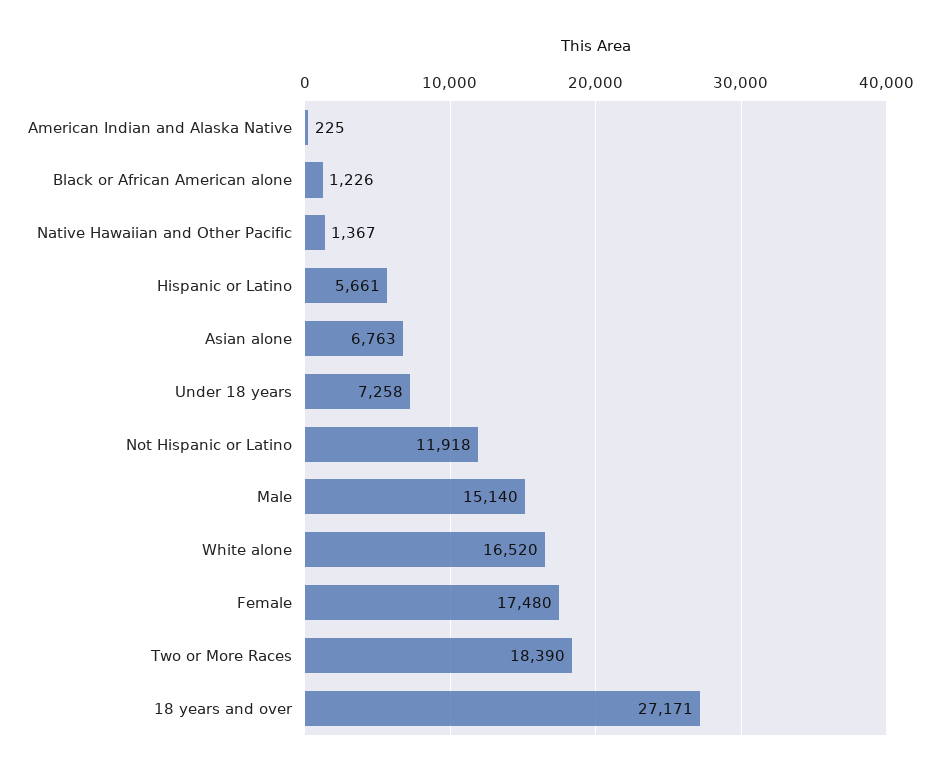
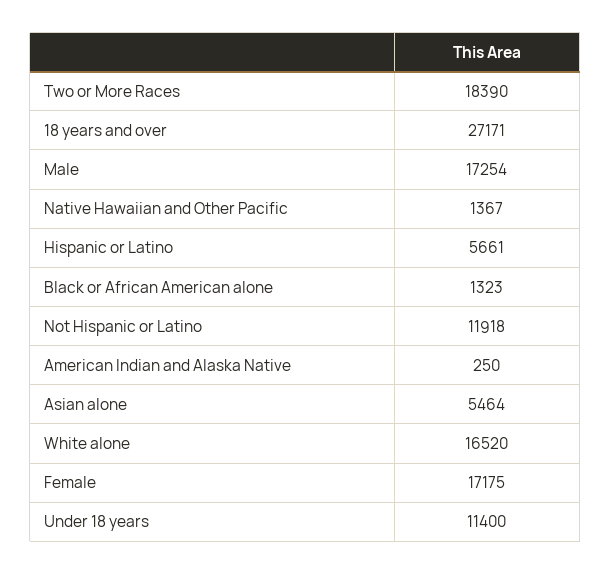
  {
-   "American Indian and Alaska Native": 225,
+   "American Indian and Alaska Native": 250,
-   "Black or African American alone": 1226,
+   "Black or African American alone": 1323,
    "Native Hawaiian and Other Pacific": 1367,
    "Hispanic or Latino": 5661,
-   "Asian alone": 6763,
+   "Asian alone": 5464,
-   "Under 18 years": 7258,
+   "Under 18 years": 11400,
    "Not Hispanic or Latino": 11918,
-   "Male": 15140,
+   "Male": 17254,
    "White alone": 16520,
-   "Female": 17480,
+   "Female": 17175,
    "Two or More Races": 18390,
    "18 years and over": 27171
  }

